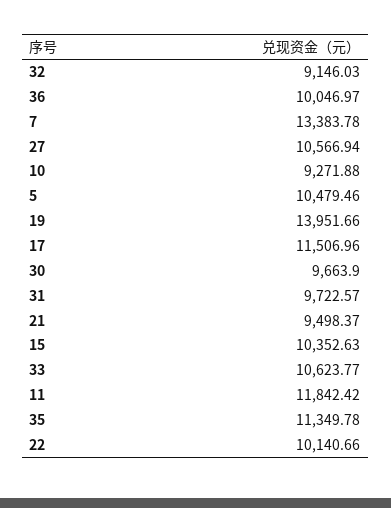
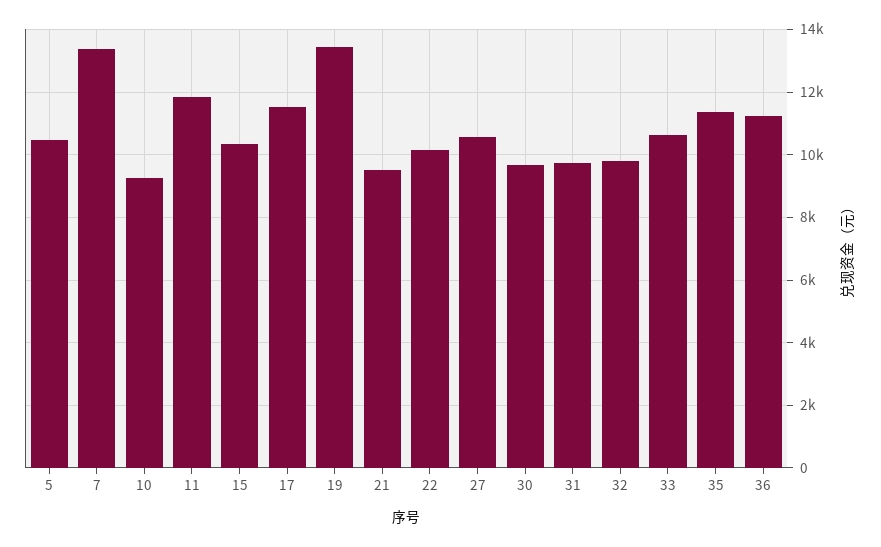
  {
-   "32": 9146.03,
+   "32": 9800,
-   "36": 10046.97,
+   "36": 11200,
    "7": 13383.78,
    "27": 10566.94,
    "10": 9271.88,
    "5": 10479.46,
-   "19": 13951.66,
+   "19": 13400,
    "17": 11506.96,
    "30": 9663.9,
    "31": 9722.57,
    "21": 9498.37,
    "15": 10352.63,
    "33": 10623.77,
    "11": 11842.42,
    "35": 11349.78,
    "22": 10140.66
  }

